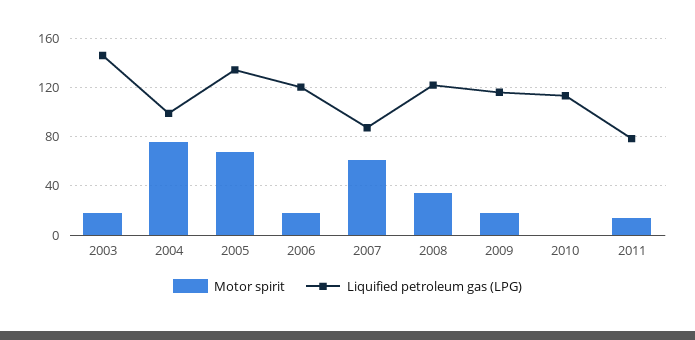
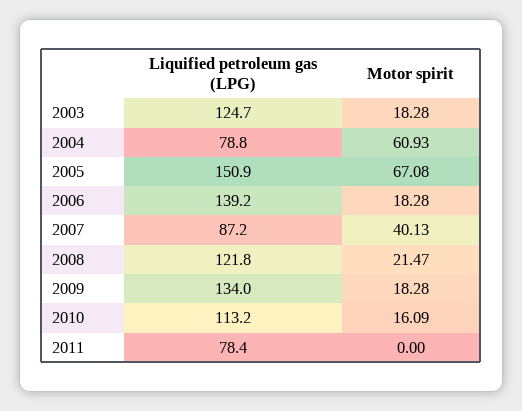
  {
    "Motor spirit": {
      "2003": 18.28,
-     "2004": 75,
+     "2004": 60.93,
      "2005": 67.08,
      "2006": 18.28,
-     "2007": 60,
+     "2007": 40.13,
-     "2008": 35,
+     "2008": 21.47,
      "2009": 18.28,
-     "2010": 0,
+     "2010": 16.09,
-     "2011": 15
+     "2011": 0
    },
    "Liquified petroleum gas (LPG)": {
-     "2003": 145,
+     "2003": 124.7,
-     "2004": 100,
+     "2004": 78.8,
-     "2005": 135,
+     "2005": 150.9,
-     "2006": 120,
+     "2006": 139.2,
      "2007": 87.2,
      "2008": 121.8,
-     "2009": 115,
+     "2009": 134,
      "2010": 113.2,
      "2011": 78.4
    }
  }

